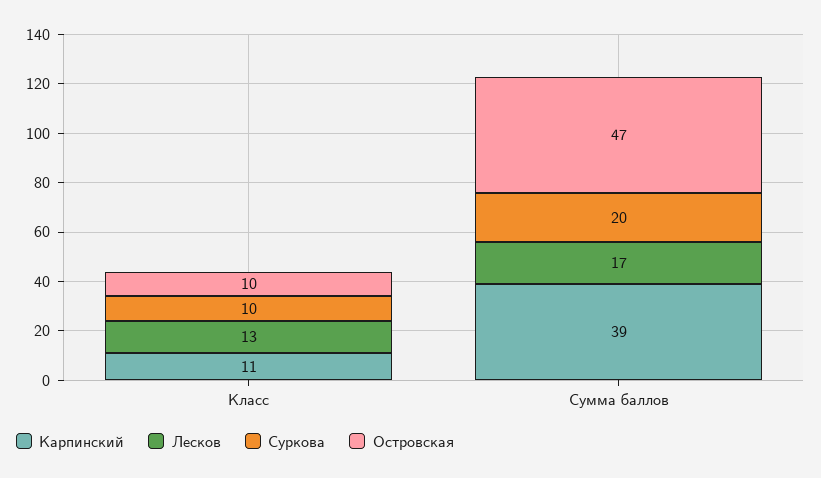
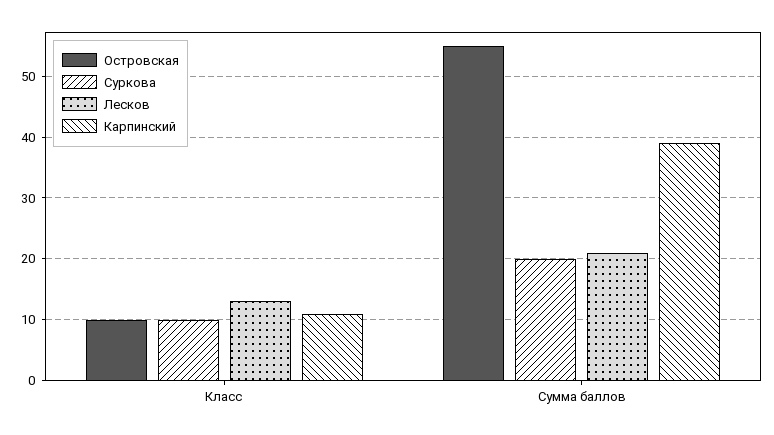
  {
    "Карпинский": {
      "Класс": 11,
      "Сумма баллов": 39
    },
    "Лесков": {
      "Класс": 13,
-     "Сумма баллов": 17
+     "Сумма баллов": 21
    },
    "Суркова": {
      "Класс": 10,
      "Сумма баллов": 20
    },
    "Островская": {
      "Класс": 10,
-     "Сумма баллов": 47
+     "Сумма баллов": 55
    }
  }

